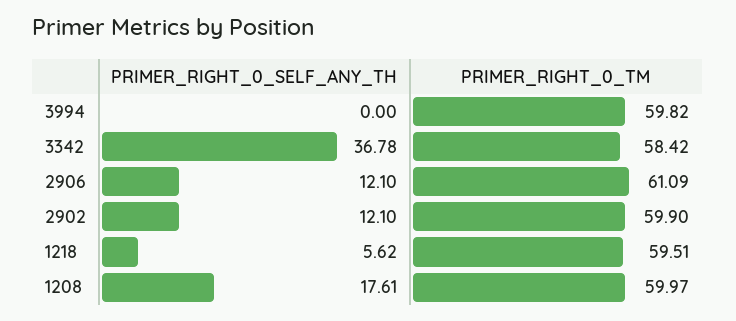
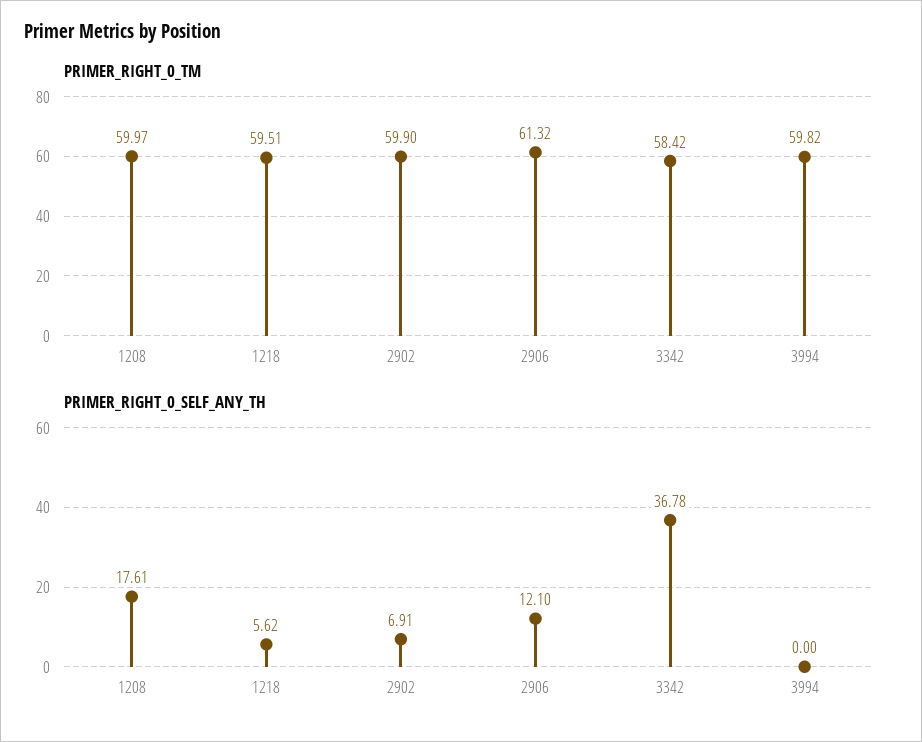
  {
    "PRIMER_RIGHT_0_SELF_ANY_TH": {
      "3994": 0,
      "3342": 36.78,
      "2906": 12.1,
-     "2902": 12.1,
+     "2902": 6.91,
      "1218": 5.62,
      "1208": 17.61
    },
    "PRIMER_RIGHT_0_TM": {
      "3994": 59.82,
      "3342": 58.42,
-     "2906": 61.09,
+     "2906": 61.32,
      "2902": 59.9,
      "1218": 59.51,
      "1208": 59.97
    }
  }

